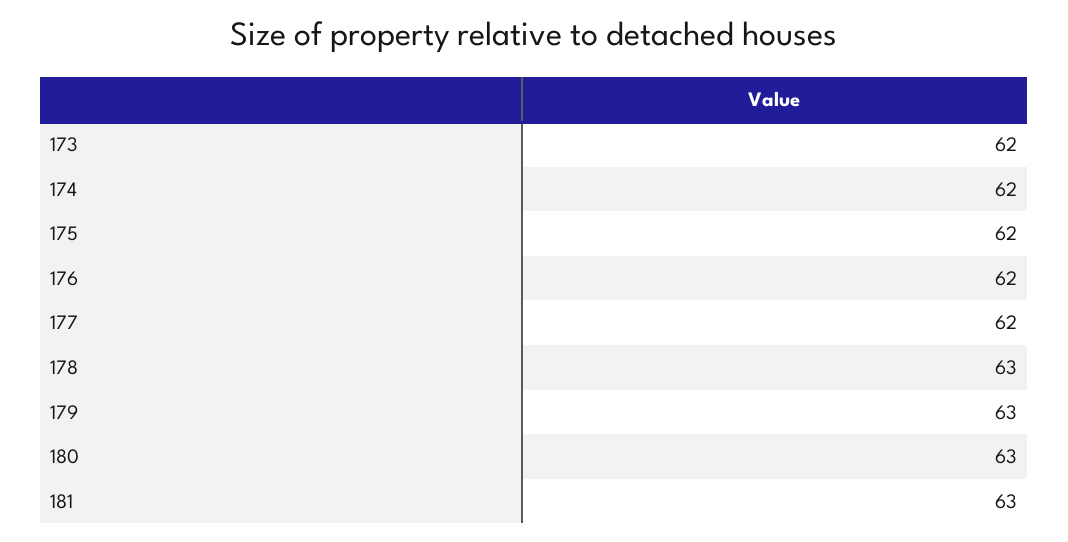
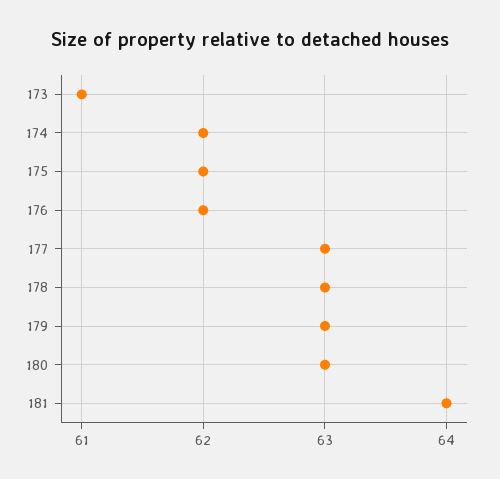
  {
-   "173": 62,
+   "173": 61,
    "174": 62,
    "175": 62,
    "176": 62,
-   "177": 62,
+   "177": 63,
    "178": 63,
    "179": 63,
    "180": 63,
-   "181": 63
+   "181": 64
  }

